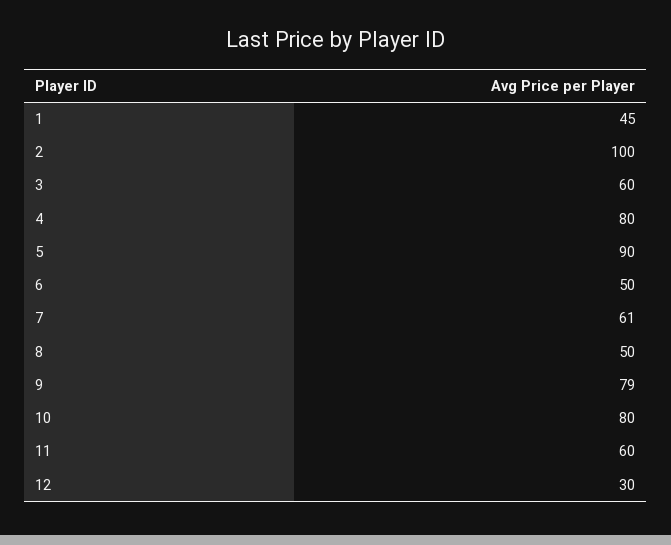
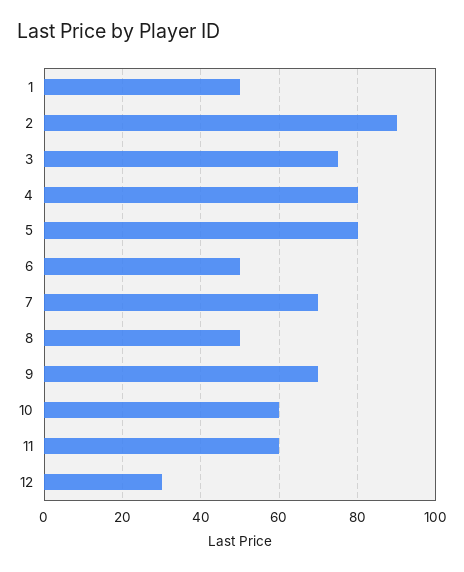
  {
-   "1": 45,
+   "1": 50,
-   "2": 100,
+   "2": 90,
-   "3": 60,
+   "3": 75,
    "4": 80,
-   "5": 90,
+   "5": 80,
    "6": 50,
-   "7": 61,
+   "7": 70,
    "8": 50,
-   "9": 79,
+   "9": 70,
-   "10": 80,
+   "10": 60,
    "11": 60,
    "12": 30
  }

